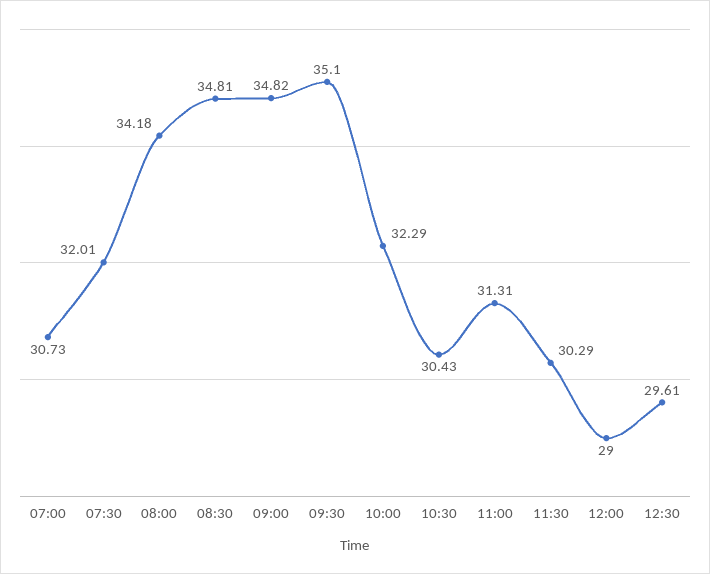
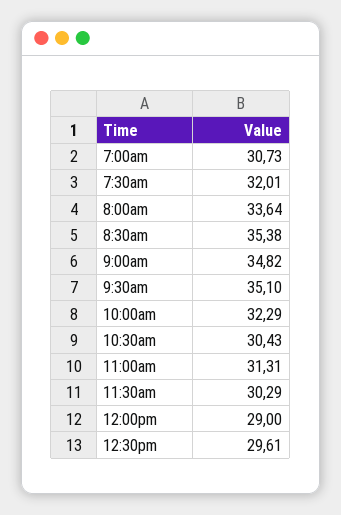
  {
    "07:00": 30.73,
    "07:30": 32.01,
-   "08:00": 34.18,
+   "08:00": 33.64,
-   "08:30": 34.81,
+   "08:30": 35.38,
    "09:00": 34.82,
    "09:30": 35.1,
    "10:00": 32.29,
    "10:30": 30.43,
    "11:00": 31.31,
    "11:30": 30.29,
    "12:00": 29,
    "12:30": 29.61
  }

